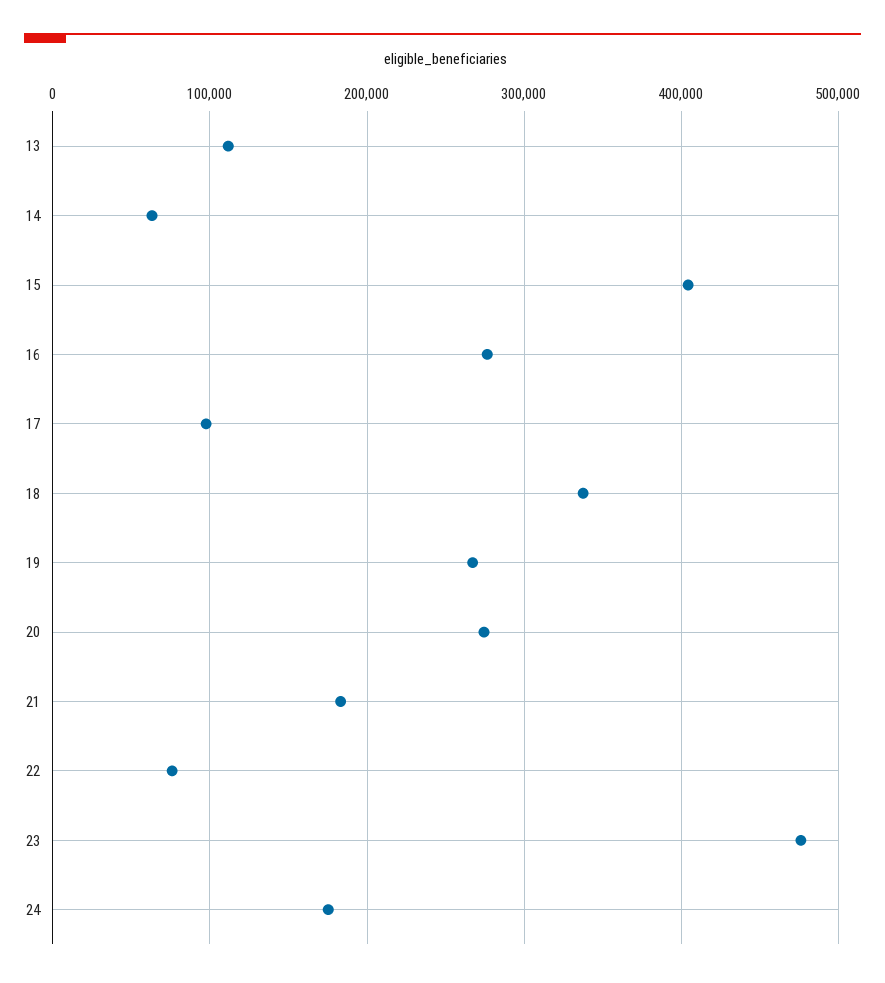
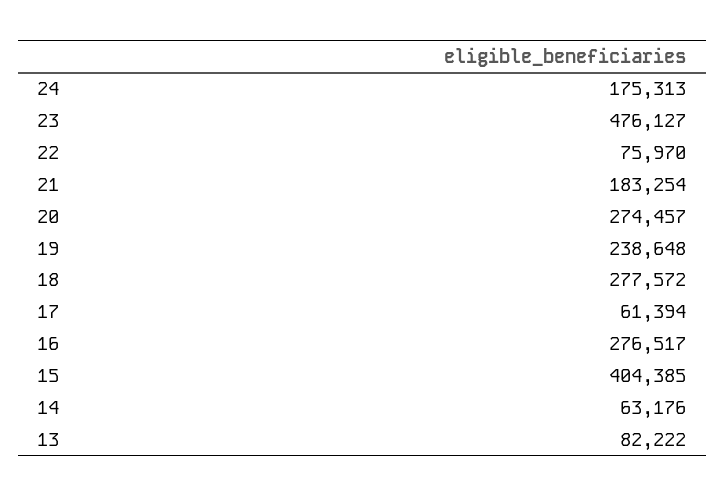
  {
-   "13": 110000,
+   "13": 82222,
    "14": 63176,
    "15": 404385,
    "16": 276517,
-   "17": 100000,
+   "17": 61394,
-   "18": 340000,
+   "18": 277572,
-   "19": 270000,
+   "19": 238648,
    "20": 274457,
    "21": 183254,
    "22": 75970,
    "23": 476127,
    "24": 175313
  }

